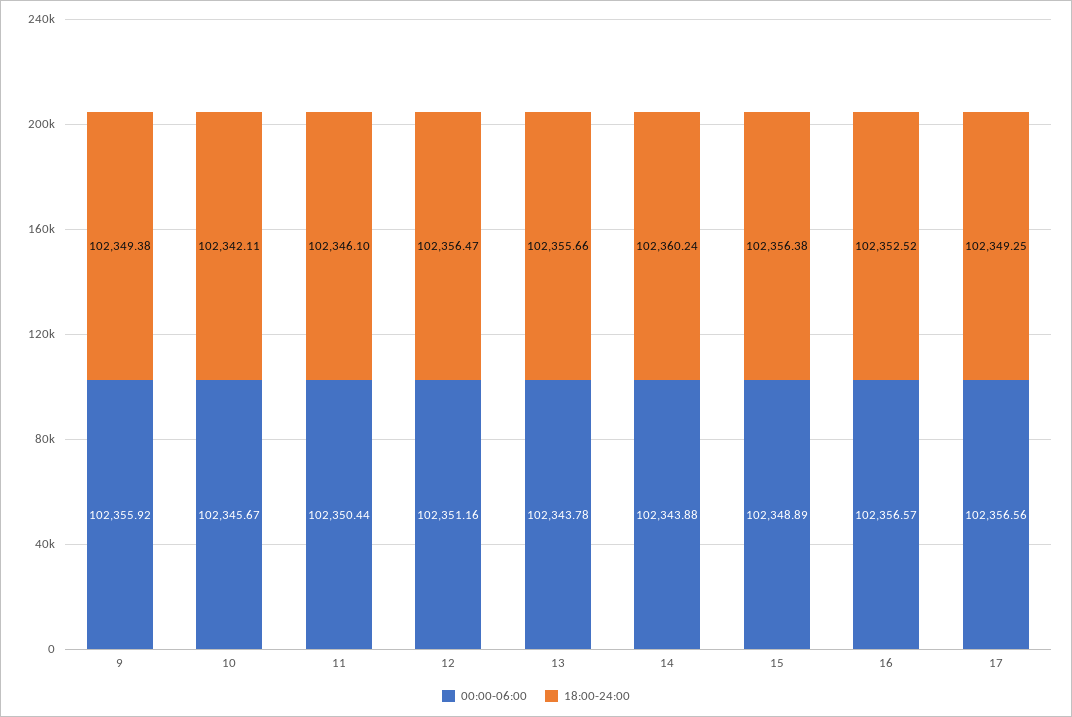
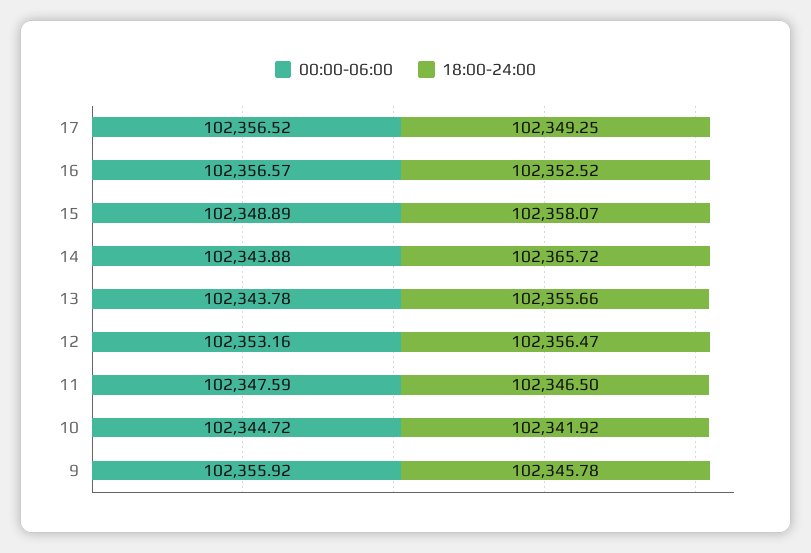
  {
    "00:00-06:00": {
      "9": 102355.92,
-     "10": 102345.67,
+     "10": 102344.72,
-     "11": 102350.44,
+     "11": 102347.59,
-     "12": 102351.16,
+     "12": 102353.16,
      "13": 102343.78,
      "14": 102343.88,
      "15": 102348.89,
      "16": 102356.57,
-     "17": 102356.56
+     "17": 102356.52
    },
    "18:00-24:00": {
-     "9": 102349.38,
+     "9": 102345.78,
-     "10": 102342.11,
+     "10": 102341.92,
-     "11": 102346.1,
+     "11": 102346.5,
      "12": 102356.47,
      "13": 102355.66,
-     "14": 102360.24,
+     "14": 102365.72,
-     "15": 102356.38,
+     "15": 102358.07,
      "16": 102352.52,
      "17": 102349.25
    }
  }

